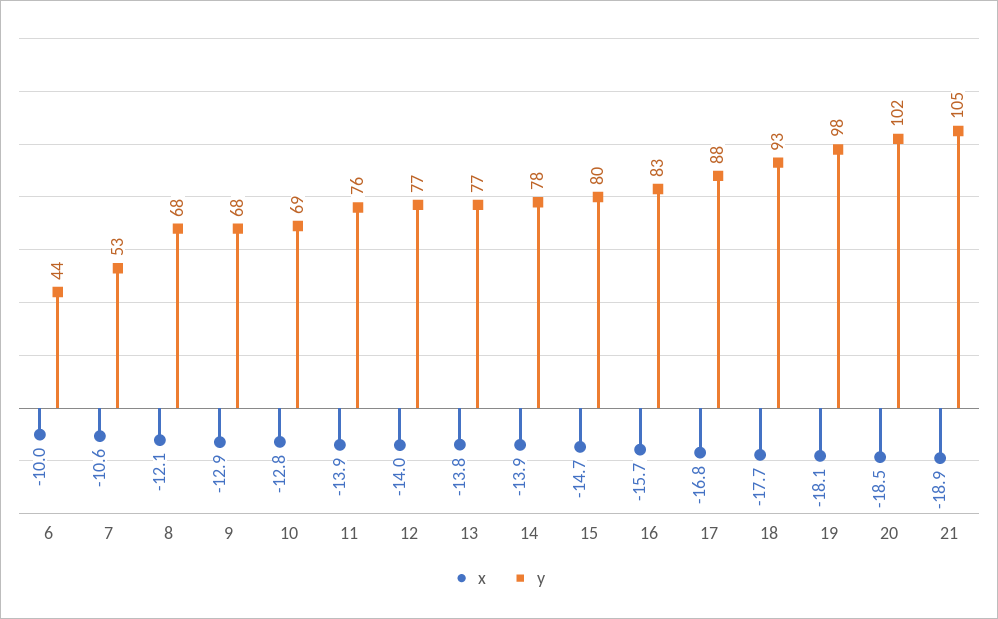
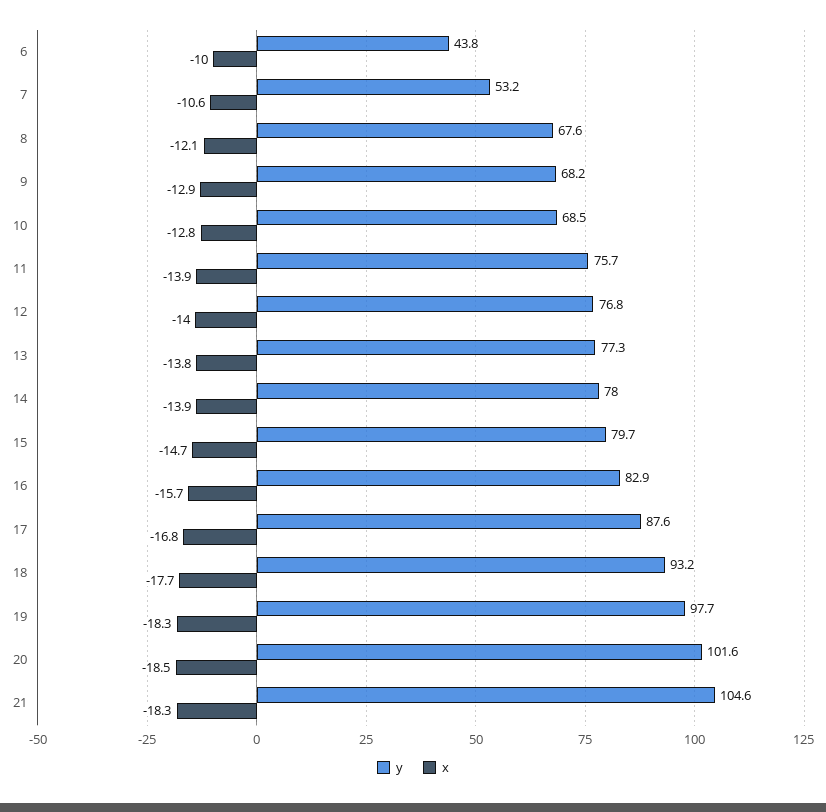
  {
    "x": {
      "6": -10,
      "7": -10.6,
      "8": -12.1,
      "9": -12.9,
      "10": -12.8,
      "11": -13.9,
      "12": -14,
      "13": -13.8,
      "14": -13.9,
      "15": -14.7,
      "16": -15.7,
      "17": -16.8,
      "18": -17.7,
-     "19": -18.1,
+     "19": -18.3,
      "20": -18.5,
-     "21": -18.9
+     "21": -18.3
    },
    "y": {
      "6": 43.8,
      "7": 53.2,
      "8": 67.6,
      "9": 68.2,
      "10": 68.5,
      "11": 75.7,
      "12": 76.8,
      "13": 77.3,
      "14": 78,
      "15": 79.7,
      "16": 82.9,
      "17": 87.6,
      "18": 93.2,
      "19": 97.7,
      "20": 101.6,
      "21": 104.6
    }
  }

